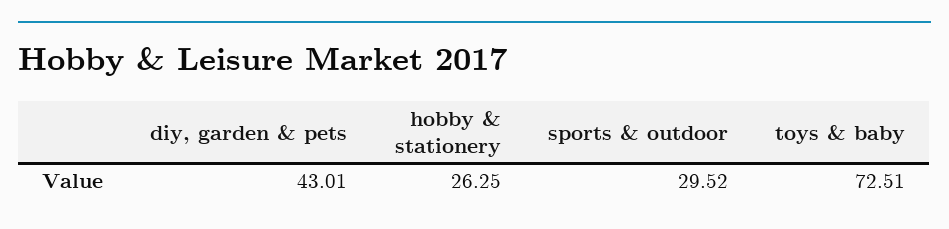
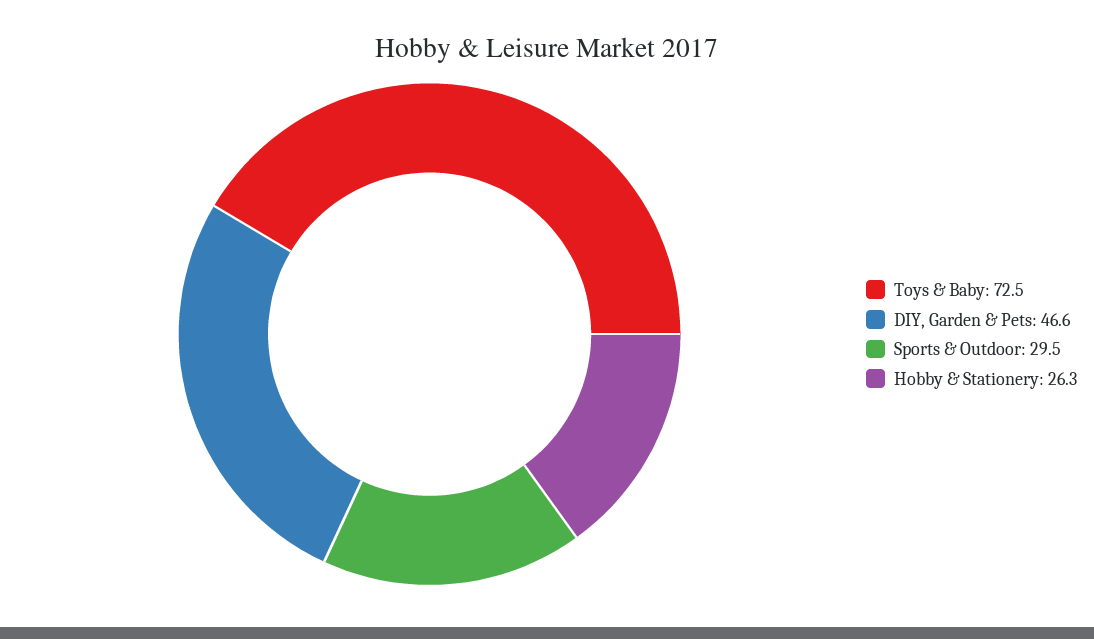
  {
-   "diy, garden & pets": 43.01,
+   "diy, garden & pets": 46.6,
    "hobby & stationery": 26.25,
    "sports & outdoor": 29.52,
    "toys & baby": 72.51
  }

